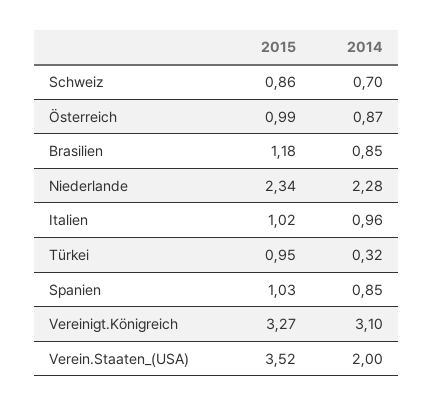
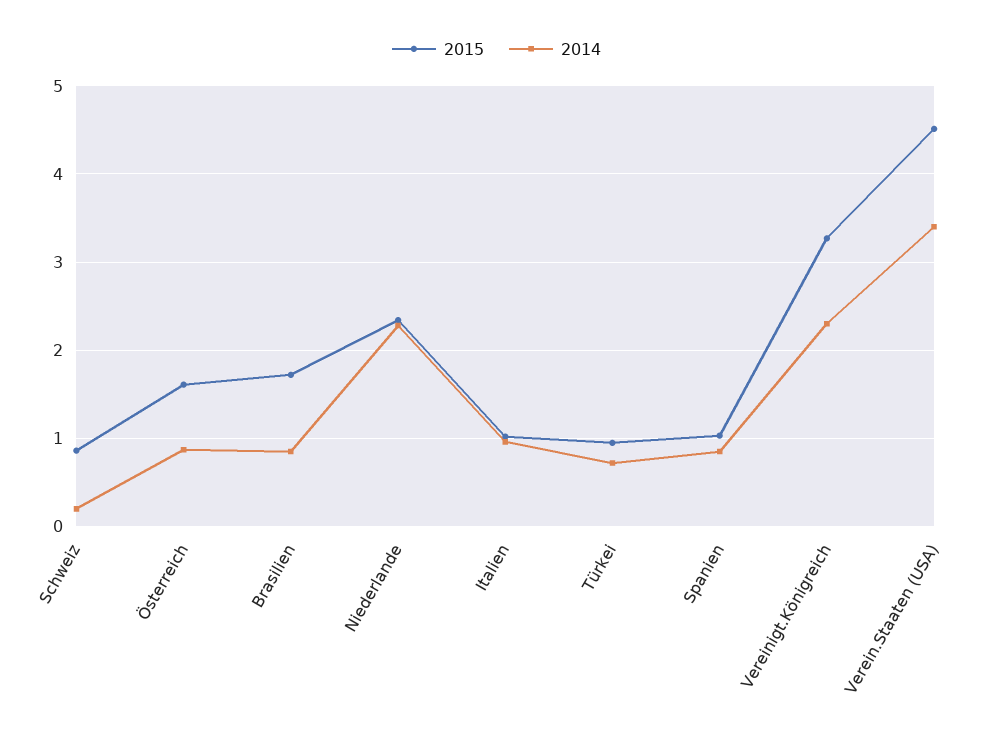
  {
    "2015": {
      "Schweiz": 0.86,
-     "Österreich": 0.99,
+     "Österreich": 1.6,
-     "Brasilien": 1.18,
+     "Brasilien": 1.7,
      "Niederlande": 2.34,
      "Italien": 1.02,
      "Türkei": 0.95,
      "Spanien": 1.03,
      "Vereinigt.Königreich": 3.27,
-     "Verein.Staaten_(USA)": 3.52
+     "Verein.Staaten_(USA)": 4.5
    },
    "2014": {
-     "Schweiz": 0.7,
+     "Schweiz": 0.2,
      "Österreich": 0.87,
      "Brasilien": 0.85,
      "Niederlande": 2.28,
      "Italien": 0.96,
-     "Türkei": 0.32,
+     "Türkei": 0.7,
      "Spanien": 0.85,
-     "Vereinigt.Königreich": 3.1,
+     "Vereinigt.Königreich": 2.3,
-     "Verein.Staaten_(USA)": 2
+     "Verein.Staaten_(USA)": 3.4
    }
  }

